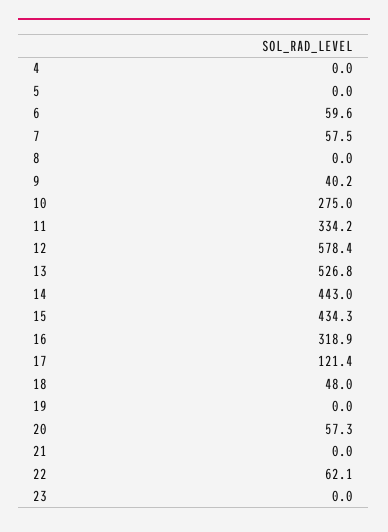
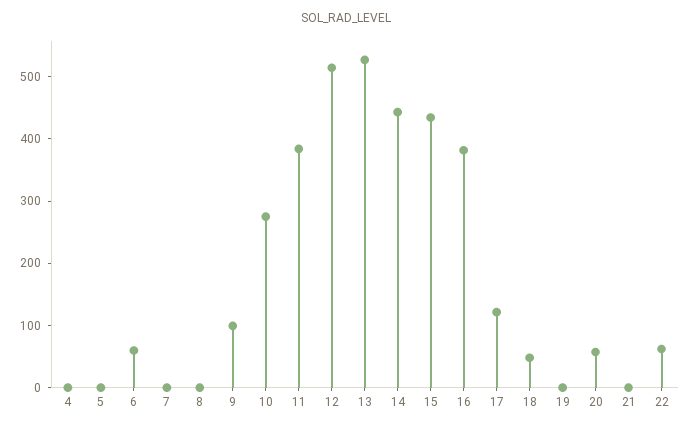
  {
    "4": 0,
    "5": 0,
    "6": 59.6,
-   "7": 57.5,
+   "7": 0,
    "8": 0,
-   "9": 40.2,
+   "9": 100,
    "10": 275,
-   "11": 334.2,
+   "11": 380,
-   "12": 578.4,
+   "12": 520,
    "13": 526.8,
    "14": 443,
    "15": 434.3,
-   "16": 318.9,
+   "16": 380,
    "17": 121.4,
    "18": 48,
    "19": 0,
    "20": 57.3,
    "21": 0,
-   "22": 62.1,
+   "22": 62.1
-   "23": 0
  }

